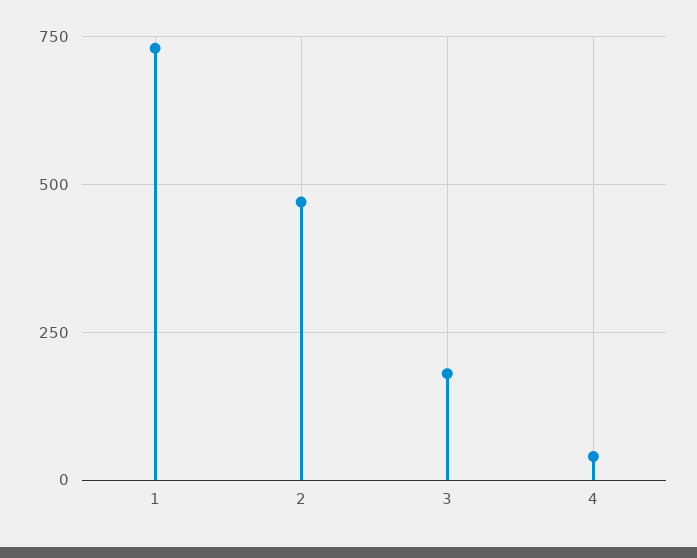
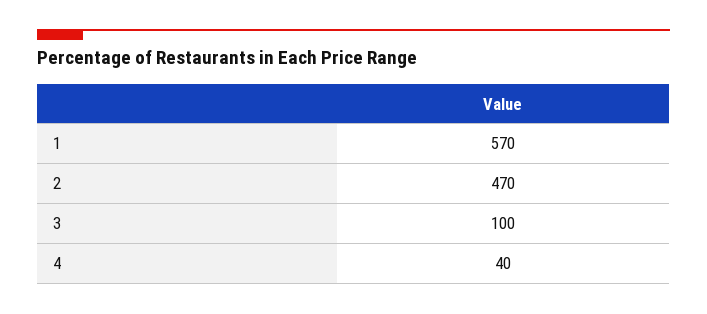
  {
-   "1": 725,
+   "1": 570,
    "2": 470,
-   "3": 175,
+   "3": 100,
    "4": 40
  }

